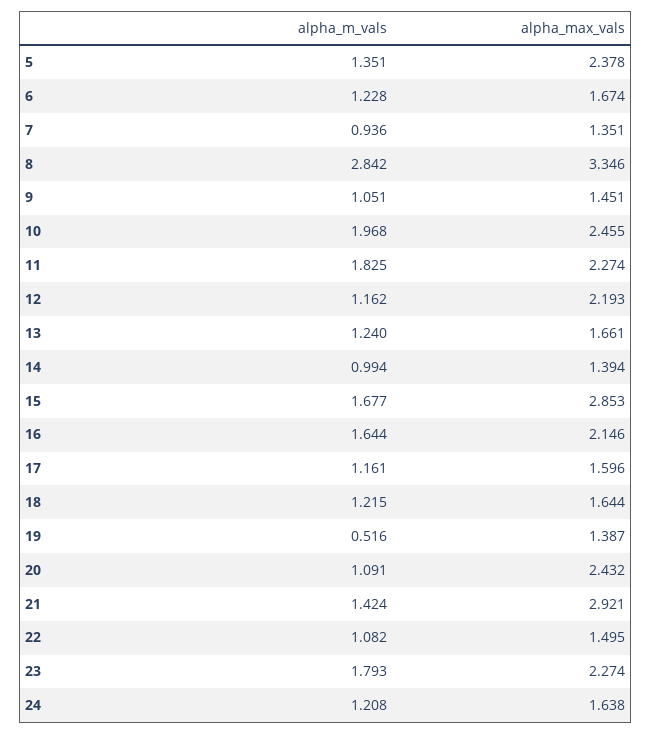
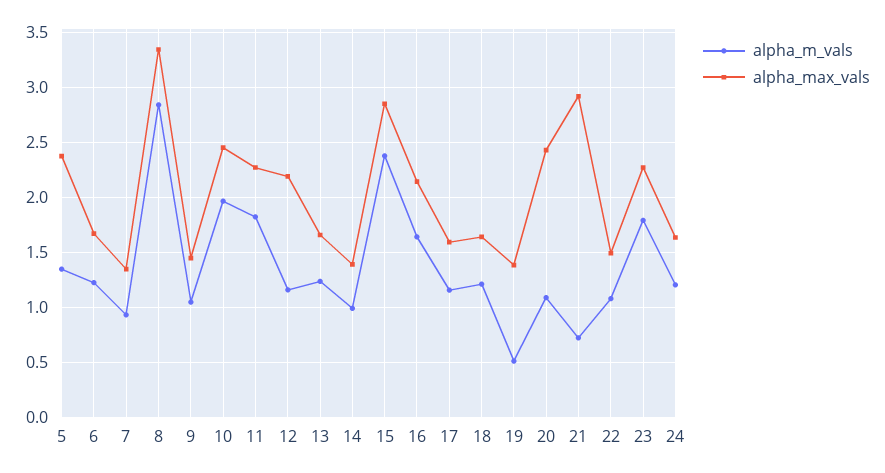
  {
    "alpha_m_vals": {
      "5": 1.351,
      "6": 1.228,
      "7": 0.936,
      "8": 2.842,
      "9": 1.051,
      "10": 1.968,
      "11": 1.825,
      "12": 1.162,
      "13": 1.24,
      "14": 0.994,
-     "15": 1.677,
+     "15": 2.4,
      "16": 1.644,
      "17": 1.161,
      "18": 1.215,
      "19": 0.516,
      "20": 1.091,
-     "21": 1.424,
+     "21": 0.7,
      "22": 1.082,
      "23": 1.793,
      "24": 1.208
    },
    "alpha_max_vals": {
      "5": 2.378,
      "6": 1.674,
      "7": 1.351,
      "8": 3.346,
      "9": 1.451,
      "10": 2.455,
      "11": 2.274,
      "12": 2.193,
      "13": 1.661,
      "14": 1.394,
      "15": 2.853,
      "16": 2.146,
      "17": 1.596,
      "18": 1.644,
      "19": 1.387,
      "20": 2.432,
      "21": 2.921,
      "22": 1.495,
      "23": 2.274,
      "24": 1.638
    }
  }

